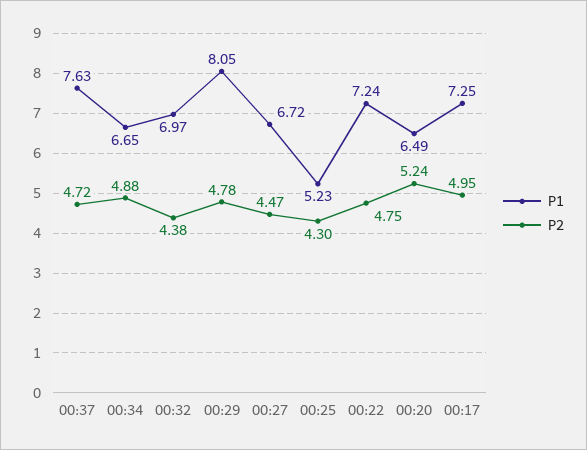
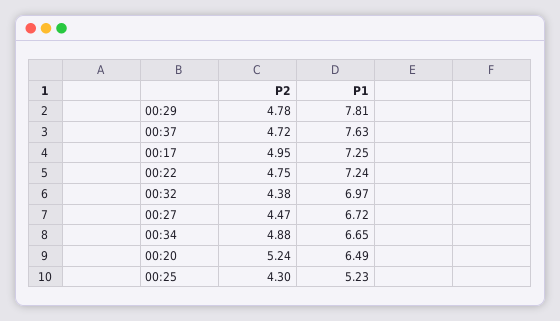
  {
    "P1": {
      "00:37": 7.63,
      "00:34": 6.65,
      "00:32": 6.97,
-     "00:29": 8.05,
+     "00:29": 7.81,
      "00:27": 6.72,
      "00:25": 5.23,
      "00:22": 7.24,
      "00:20": 6.49,
      "00:17": 7.25
    },
    "P2": {
      "00:37": 4.72,
      "00:34": 4.88,
      "00:32": 4.38,
      "00:29": 4.78,
      "00:27": 4.47,
      "00:25": 4.3,
      "00:22": 4.75,
      "00:20": 5.24,
      "00:17": 4.95
    }
  }

